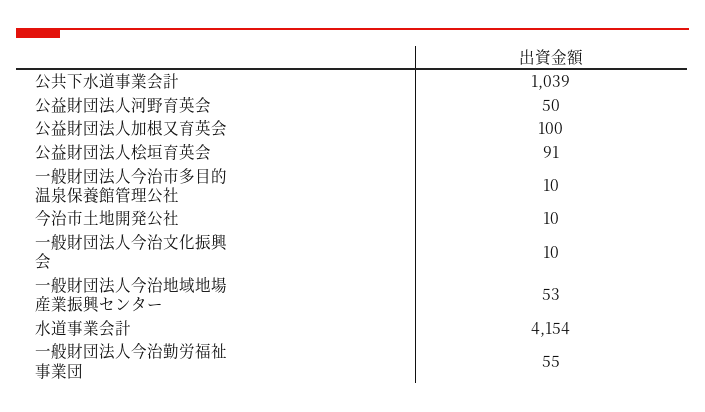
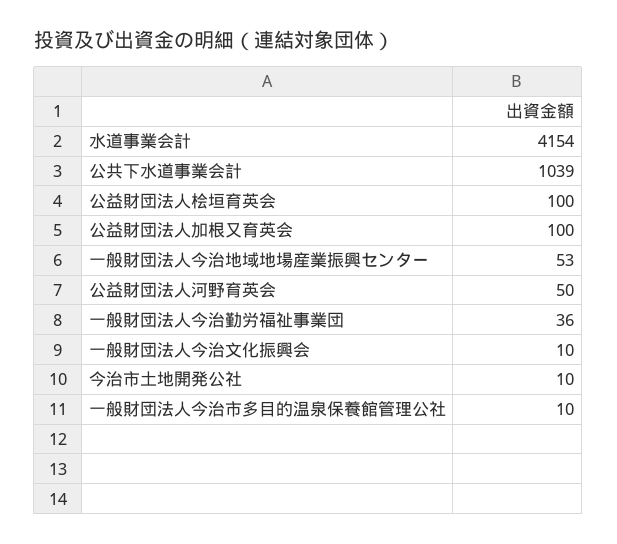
  {
    "公共下水道事業会計": 1039,
    "公益財団法人河野育英会": 50,
    "公益財団法人加根又育英会": 100,
-   "公益財団法人桧垣育英会": 91,
+   "公益財団法人桧垣育英会": 100,
    "一般財団法人今治市多目的温泉保養館管理公社": 10,
    "今治市土地開発公社": 10,
    "一般財団法人今治文化振興会": 10,
    "一般財団法人今治地域地場産業振興センター": 53,
    "水道事業会計": 4154,
-   "一般財団法人今治勤労福祉事業団": 55
+   "一般財団法人今治勤労福祉事業団": 36
  }

